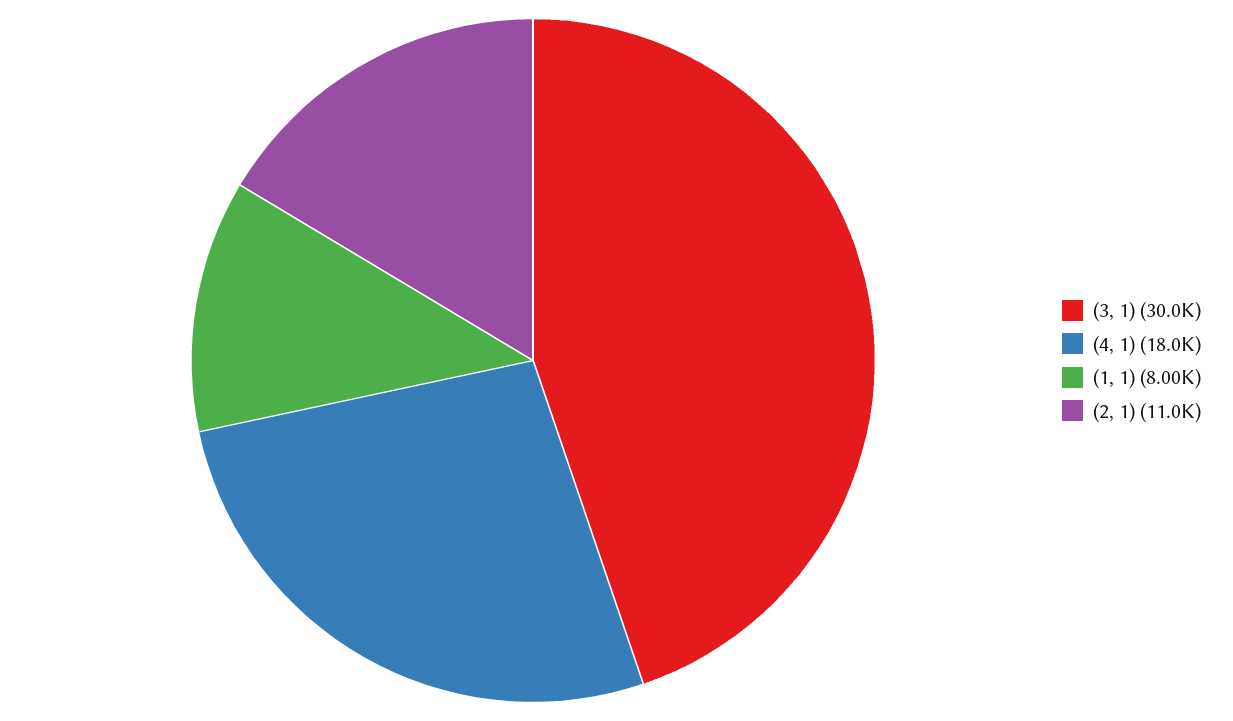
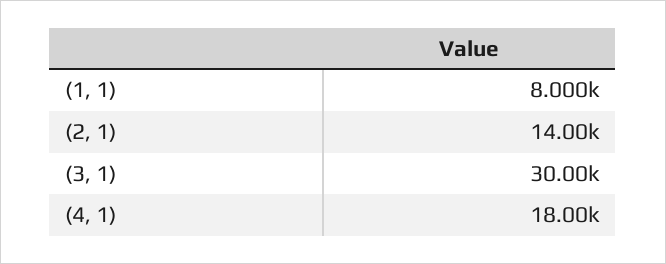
  {
    "(3, 1)": 30000,
    "(4, 1)": 18000,
    "(1, 1)": 8000,
-   "(2, 1)": 11000
+   "(2, 1)": 14000
  }

